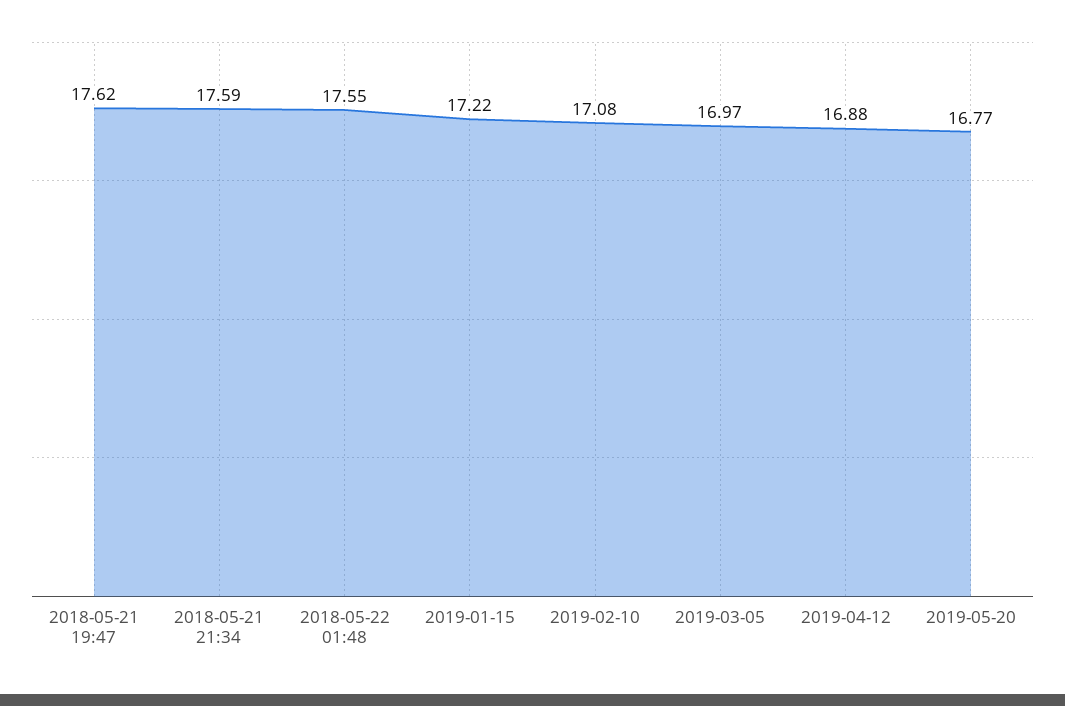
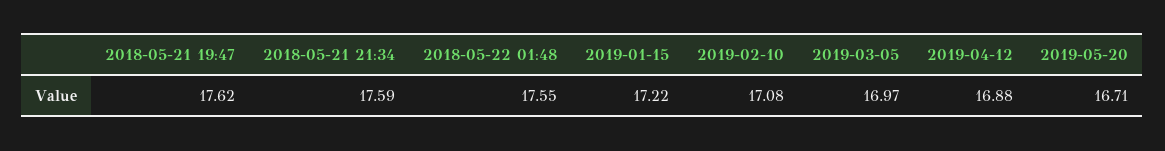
  {
    "2018-05-21 19:47": 17.62,
    "2018-05-21 21:34": 17.59,
    "2018-05-22 01:48": 17.55,
    "2019-01-15": 17.22,
    "2019-02-10": 17.08,
    "2019-03-05": 16.97,
    "2019-04-12": 16.88,
-   "2019-05-20": 16.77
+   "2019-05-20": 16.71
  }

